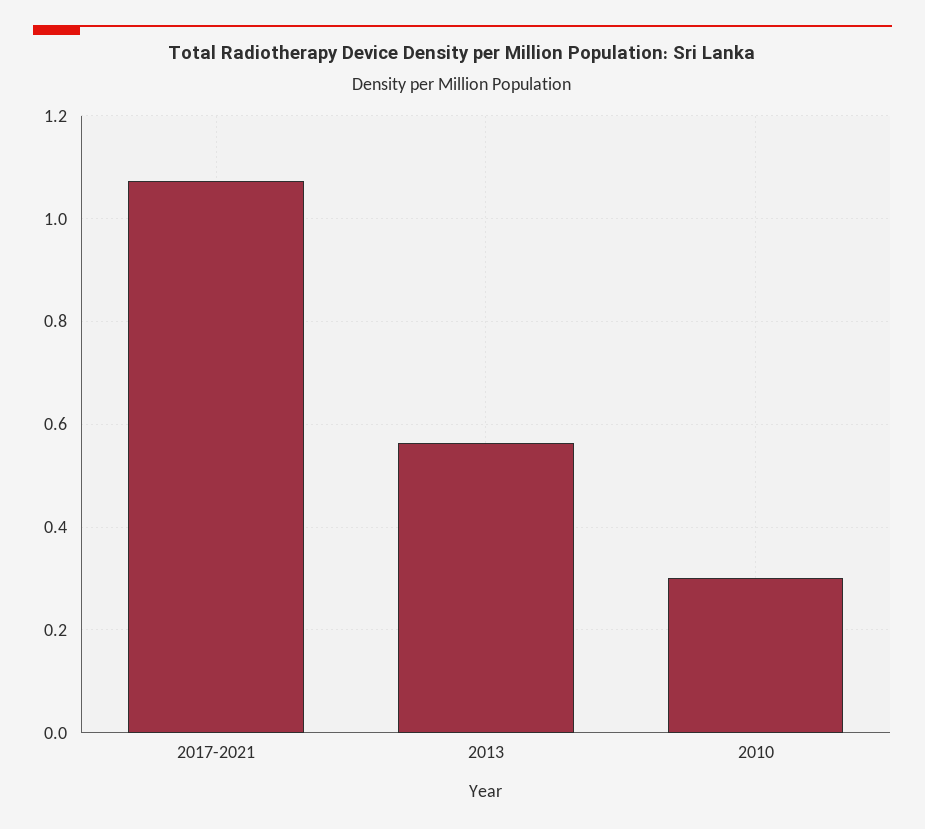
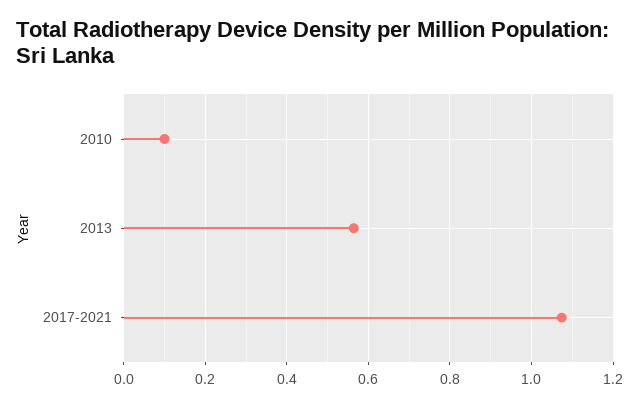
  {
    "2017-2021": 1.08,
    "2013": 0.56,
-   "2010": 0.3
+   "2010": 0.1
  }

